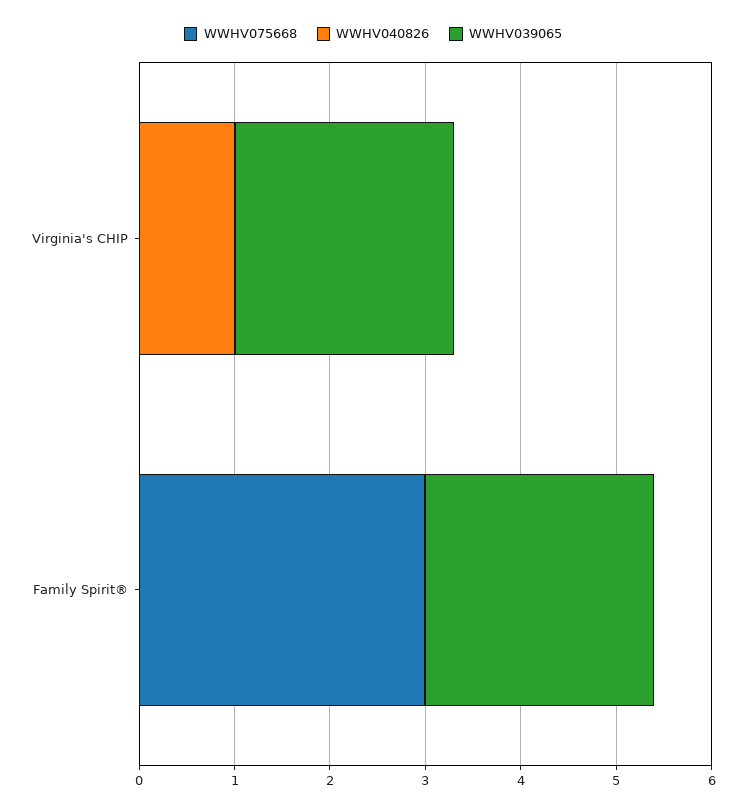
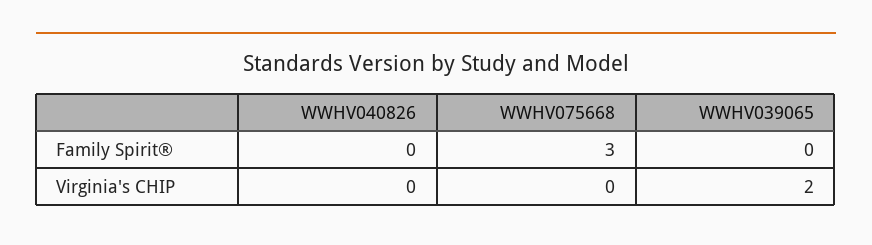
  {
    "WWHV075668": {
      "Virginia's CHIP": 0,
      "Family Spirit®": 3
    },
    "WWHV040826": {
-     "Virginia's CHIP": 1,
+     "Virginia's CHIP": 0,
      "Family Spirit®": 0
    },
    "WWHV039065": {
-     "Virginia's CHIP": 2.3,
+     "Virginia's CHIP": 2,
-     "Family Spirit®": 2.4
+     "Family Spirit®": 0
    }
  }

